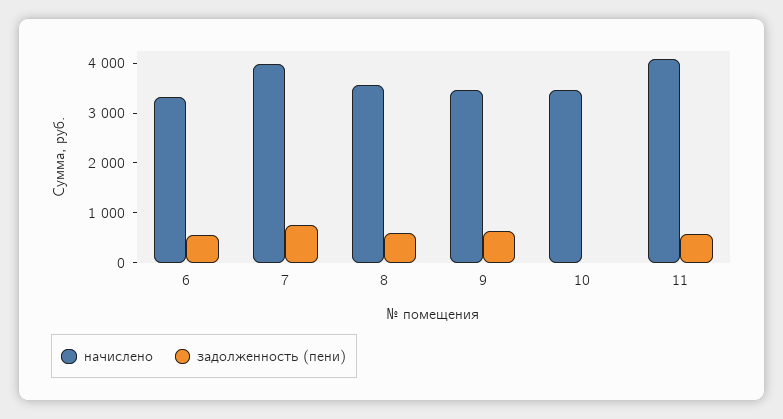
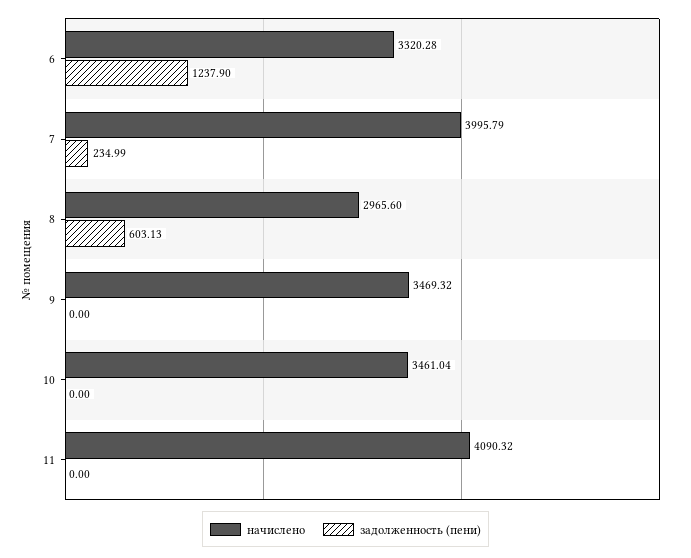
  {
    "начислено": {
      "6": 3320.28,
      "7": 3995.79,
-     "8": 3600,
+     "8": 2965.6,
      "9": 3469.32,
      "10": 3461.04,
      "11": 4090.32
    },
    "задолженность (пени)": {
-     "6": 600,
+     "6": 1237.9,
-     "7": 800,
+     "7": 234.99,
      "8": 603.13,
-     "9": 600,
+     "9": 0,
      "10": 0,
-     "11": 600
+     "11": 0
    }
  }

